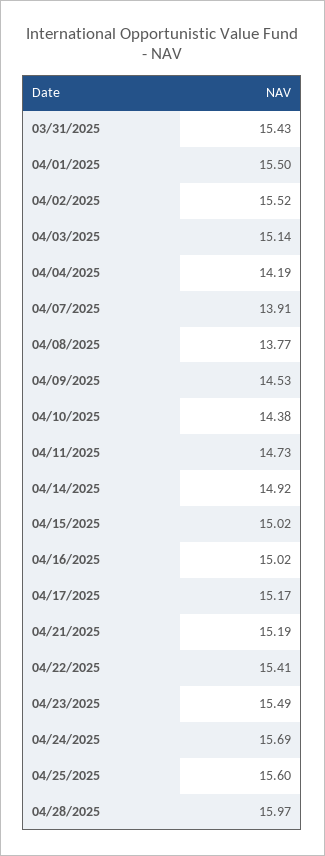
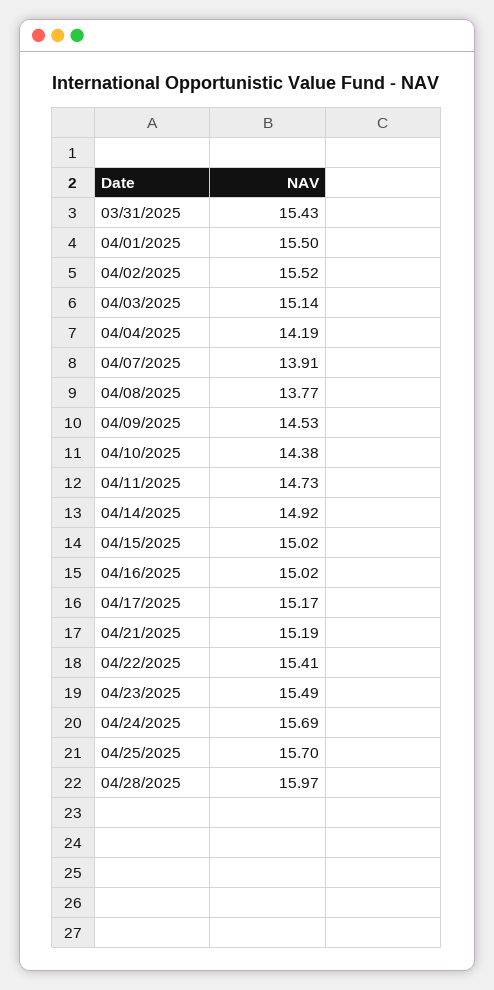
  {
    "03/31/2025": 15.43,
    "04/01/2025": 15.5,
    "04/02/2025": 15.52,
    "04/03/2025": 15.14,
    "04/04/2025": 14.19,
    "04/07/2025": 13.91,
    "04/08/2025": 13.77,
    "04/09/2025": 14.53,
    "04/10/2025": 14.38,
    "04/11/2025": 14.73,
    "04/14/2025": 14.92,
    "04/15/2025": 15.02,
    "04/16/2025": 15.02,
    "04/17/2025": 15.17,
    "04/21/2025": 15.19,
    "04/22/2025": 15.41,
    "04/23/2025": 15.49,
    "04/24/2025": 15.69,
-   "04/25/2025": 15.6,
+   "04/25/2025": 15.7,
    "04/28/2025": 15.97
  }

